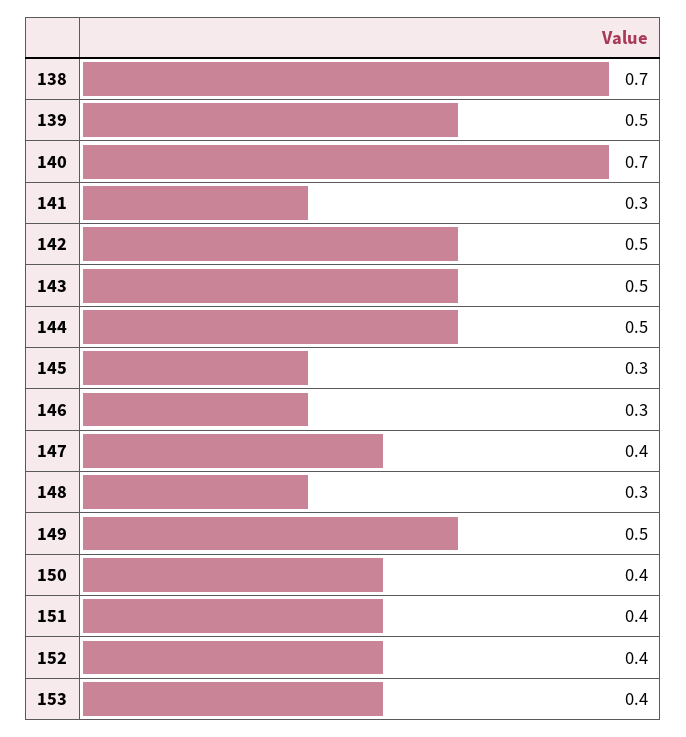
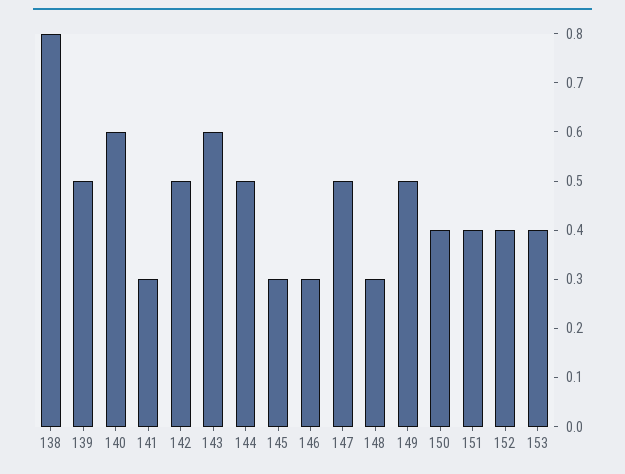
  {
-   "138": 0.7,
+   "138": 0.8,
    "139": 0.5,
-   "140": 0.7,
+   "140": 0.6,
    "141": 0.3,
    "142": 0.5,
-   "143": 0.5,
+   "143": 0.6,
    "144": 0.5,
    "145": 0.3,
    "146": 0.3,
-   "147": 0.4,
+   "147": 0.5,
    "148": 0.3,
    "149": 0.5,
    "150": 0.4,
    "151": 0.4,
    "152": 0.4,
    "153": 0.4
  }

